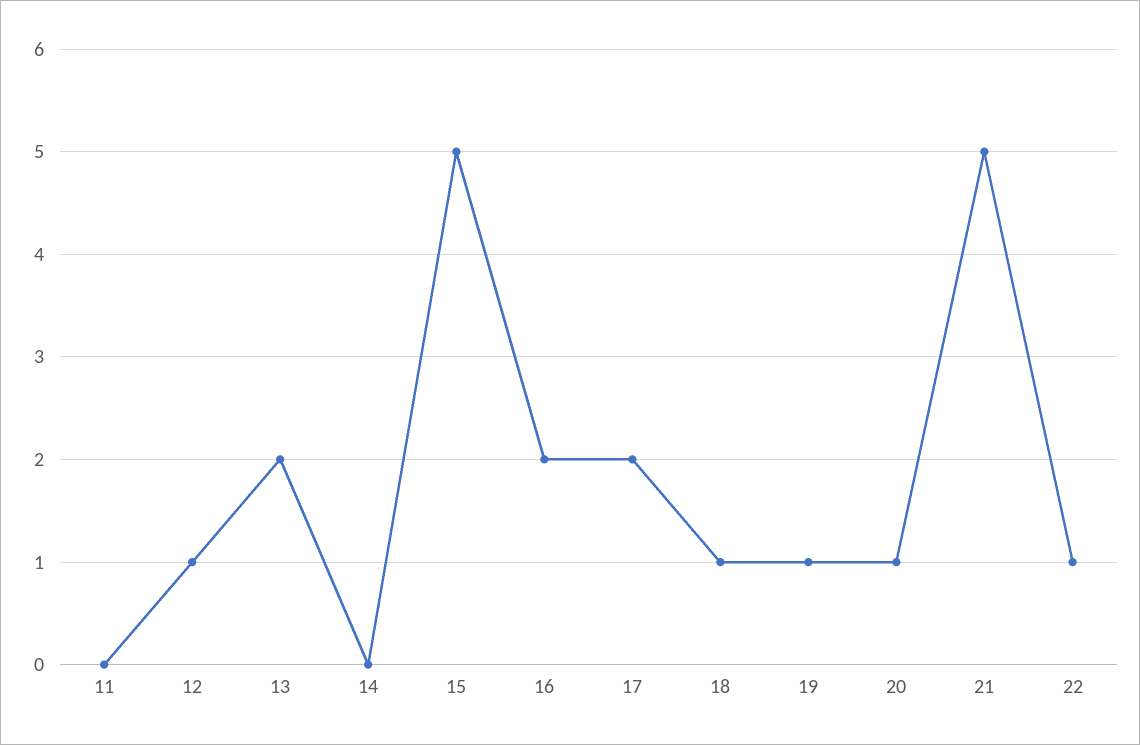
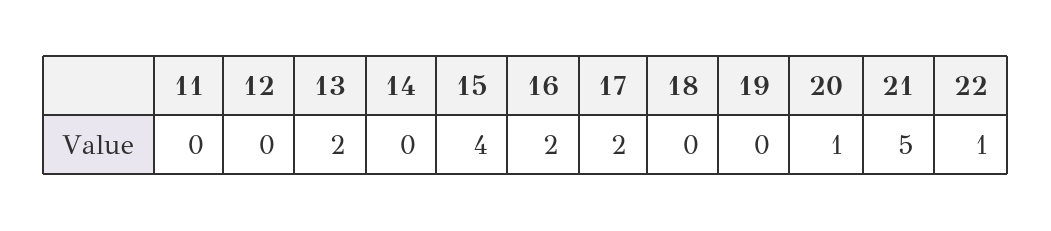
  {
    "11": 0,
-   "12": 1,
+   "12": 0,
    "13": 2,
    "14": 0,
-   "15": 5,
+   "15": 4,
    "16": 2,
    "17": 2,
-   "18": 1,
+   "18": 0,
-   "19": 1,
+   "19": 0,
    "20": 1,
    "21": 5,
    "22": 1
  }

